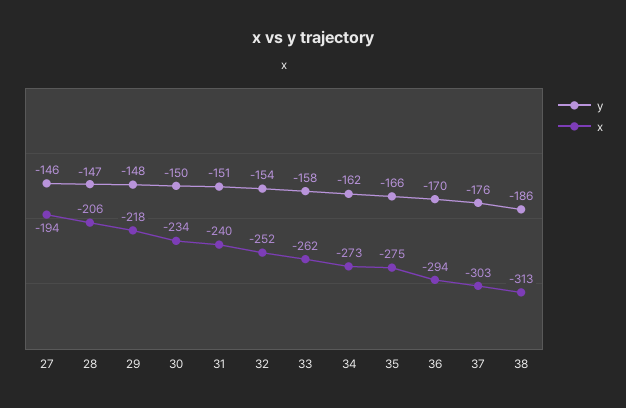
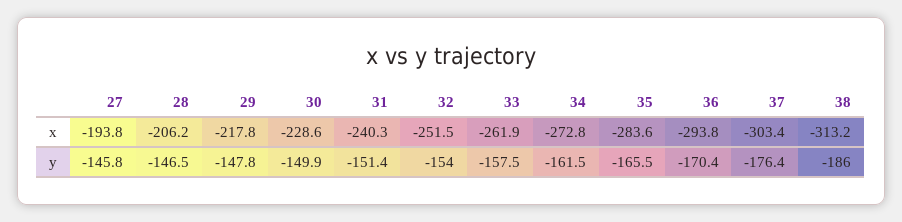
  {
    "y": {
      "27": -145.8,
      "28": -146.5,
      "29": -147.8,
      "30": -149.9,
      "31": -151.4,
      "32": -154,
      "33": -157.5,
      "34": -161.5,
      "35": -165.5,
      "36": -170.4,
      "37": -176.4,
      "38": -186
    },
    "x": {
      "27": -193.8,
      "28": -206.2,
      "29": -217.8,
-     "30": -234,
+     "30": -228.6,
      "31": -240.3,
      "32": -251.5,
      "33": -261.9,
      "34": -272.8,
-     "35": -275,
+     "35": -283.6,
      "36": -293.8,
      "37": -303.4,
      "38": -313.2
    }
  }

